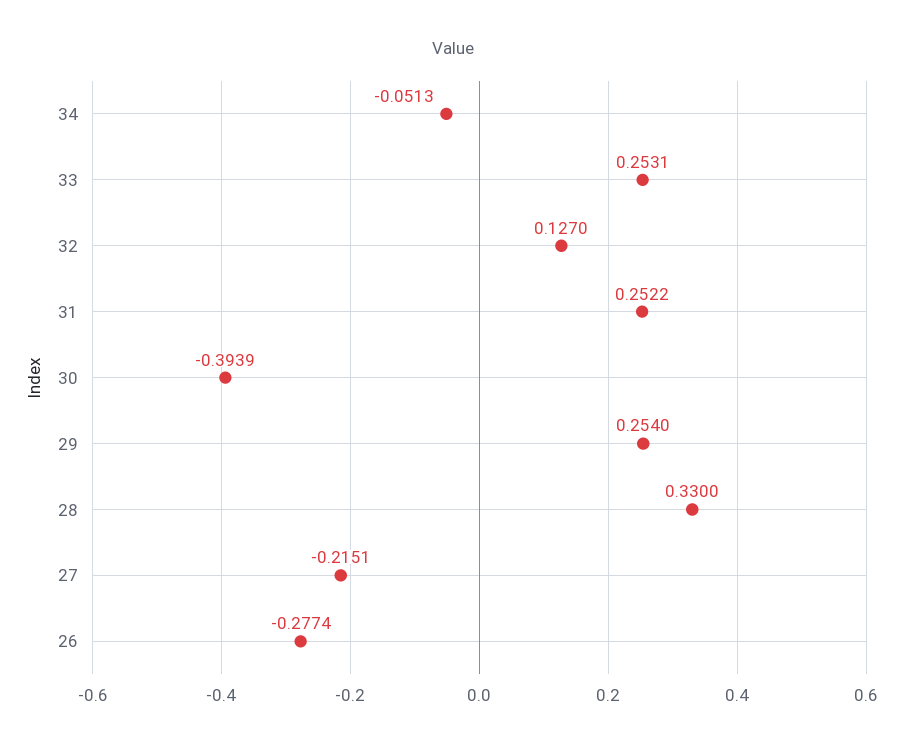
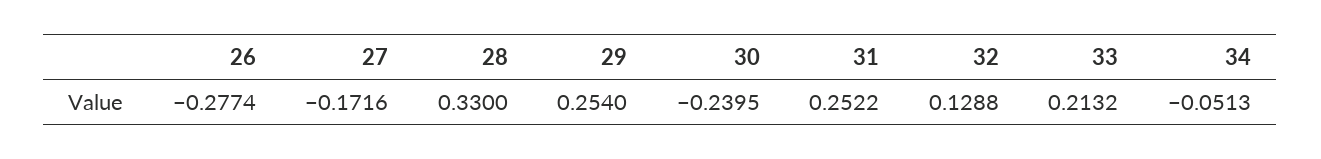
  {
    "34": -0.0513,
-   "33": 0.2531,
+   "33": 0.2132,
-   "32": 0.127,
+   "32": 0.1288,
    "31": 0.2522,
-   "30": -0.3939,
+   "30": -0.2395,
    "29": 0.254,
    "28": 0.33,
-   "27": -0.2151,
+   "27": -0.1716,
    "26": -0.2774
  }

